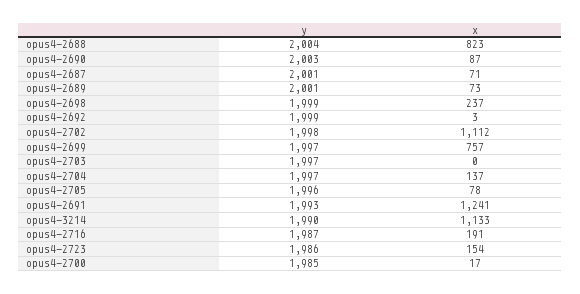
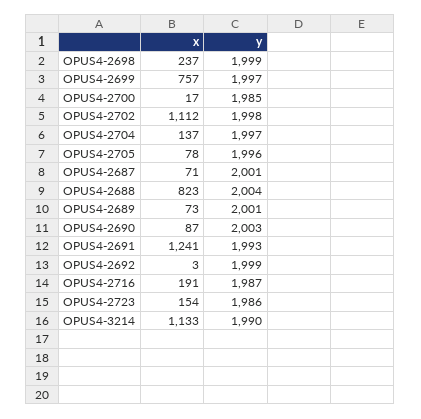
  {
    "y": {
      "opus4-2688": 2004,
      "opus4-2690": 2003,
      "opus4-2687": 2001,
      "opus4-2689": 2001,
      "opus4-2698": 1999,
      "opus4-2692": 1999,
      "opus4-2702": 1998,
      "opus4-2699": 1997,
-     "opus4-2703": 1997,
      "opus4-2704": 1997,
      "opus4-2705": 1996,
      "opus4-2691": 1993,
      "opus4-3214": 1990,
      "opus4-2716": 1987,
      "opus4-2723": 1986,
      "opus4-2700": 1985
    },
    "x": {
      "opus4-2688": 823,
      "opus4-2690": 87,
      "opus4-2687": 71,
      "opus4-2689": 73,
      "opus4-2698": 237,
      "opus4-2692": 3,
      "opus4-2702": 1112,
      "opus4-2699": 757,
-     "opus4-2703": 0,
      "opus4-2704": 137,
      "opus4-2705": 78,
      "opus4-2691": 1241,
      "opus4-3214": 1133,
      "opus4-2716": 191,
      "opus4-2723": 154,
      "opus4-2700": 17
    }
  }

